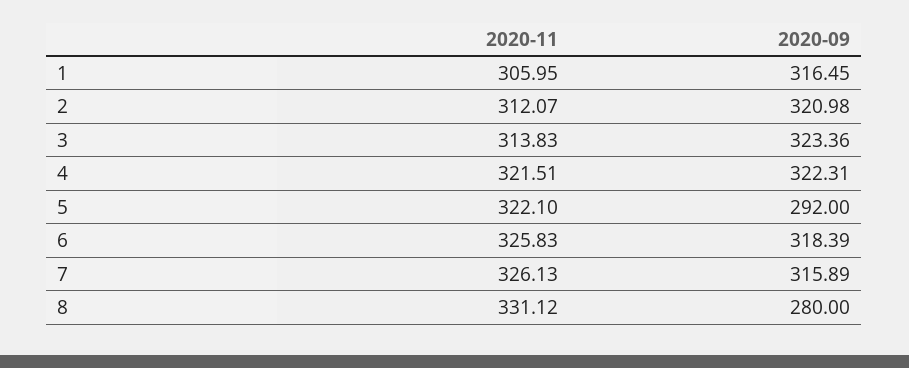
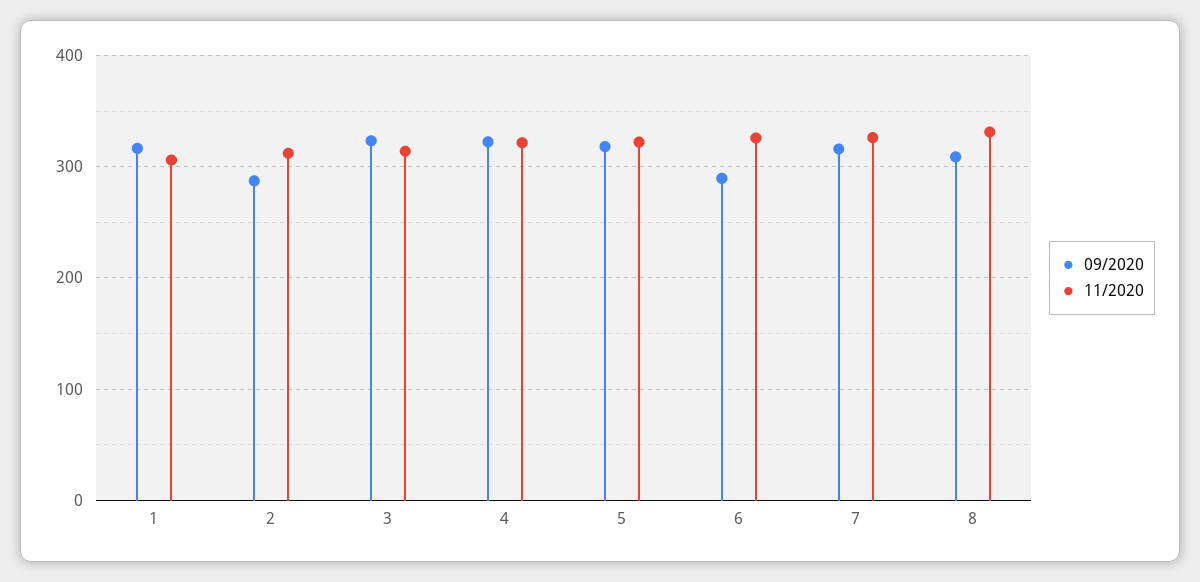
  {
    "2020-11": {
      "1": 305.95,
      "2": 312.07,
      "3": 313.83,
      "4": 321.51,
      "5": 322.1,
      "6": 325.83,
      "7": 326.13,
      "8": 331.12
    },
    "2020-09": {
      "1": 316.45,
-     "2": 320.98,
+     "2": 290,
      "3": 323.36,
      "4": 322.31,
-     "5": 292,
+     "5": 320,
-     "6": 318.39,
+     "6": 290,
      "7": 315.89,
-     "8": 280
+     "8": 310
    }
  }

